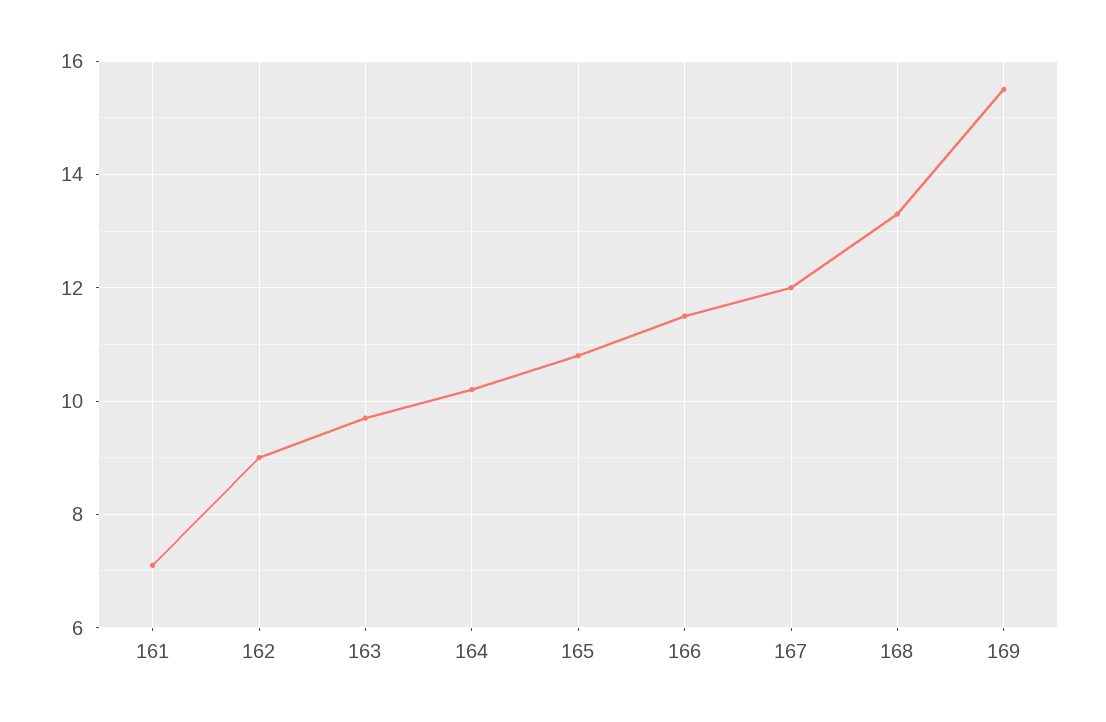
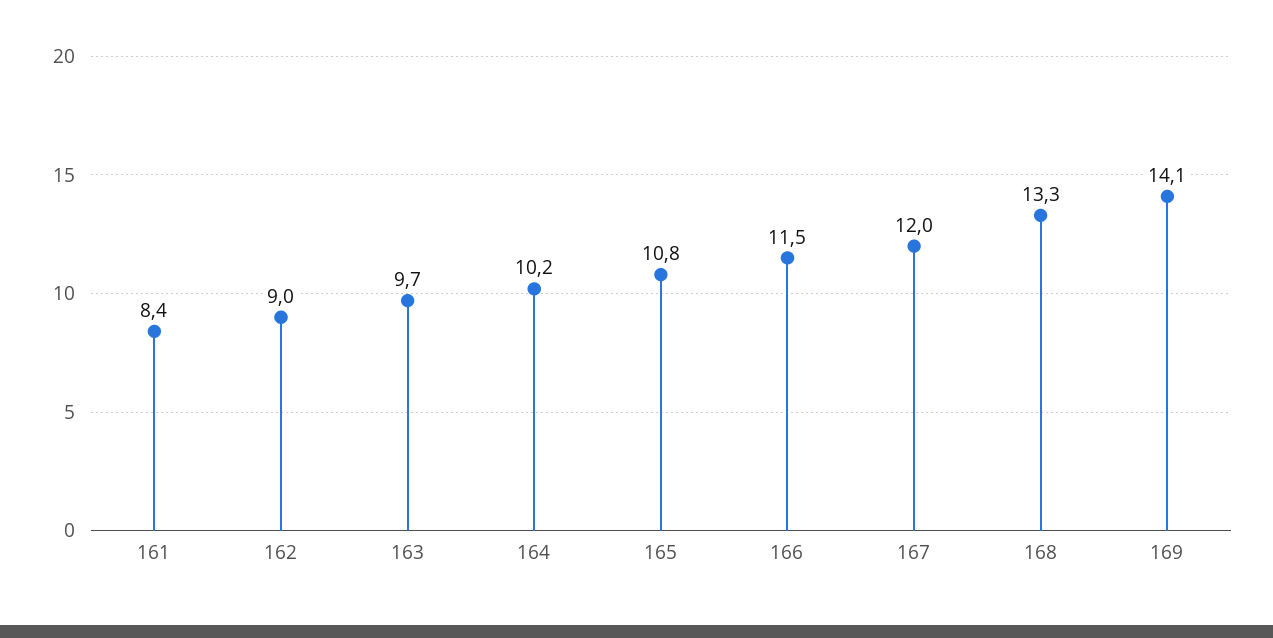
  {
-   "161": 7,
+   "161": 8.4,
    "162": 9,
    "163": 9.7,
    "164": 10.2,
    "165": 10.8,
    "166": 11.5,
    "167": 12,
    "168": 13.3,
-   "169": 15.5
+   "169": 14.1
  }

